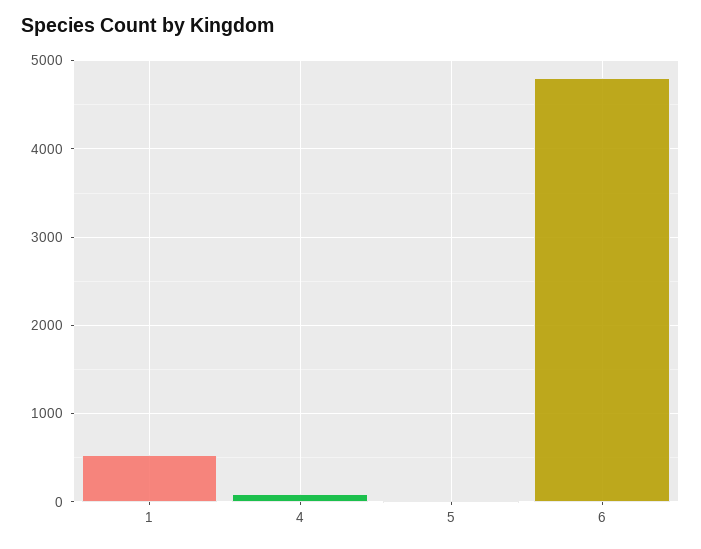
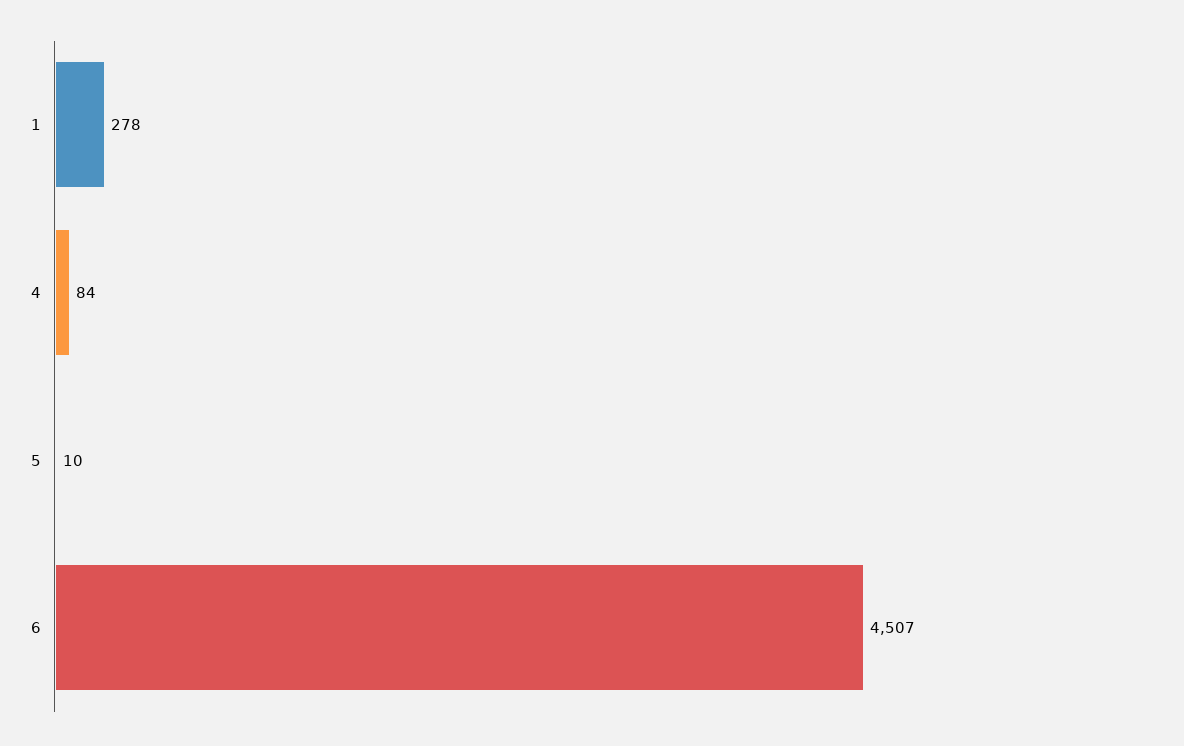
  {
-   "1": 500,
+   "1": 278,
    "4": 84,
    "5": 10,
-   "6": 4800
+   "6": 4507
  }

